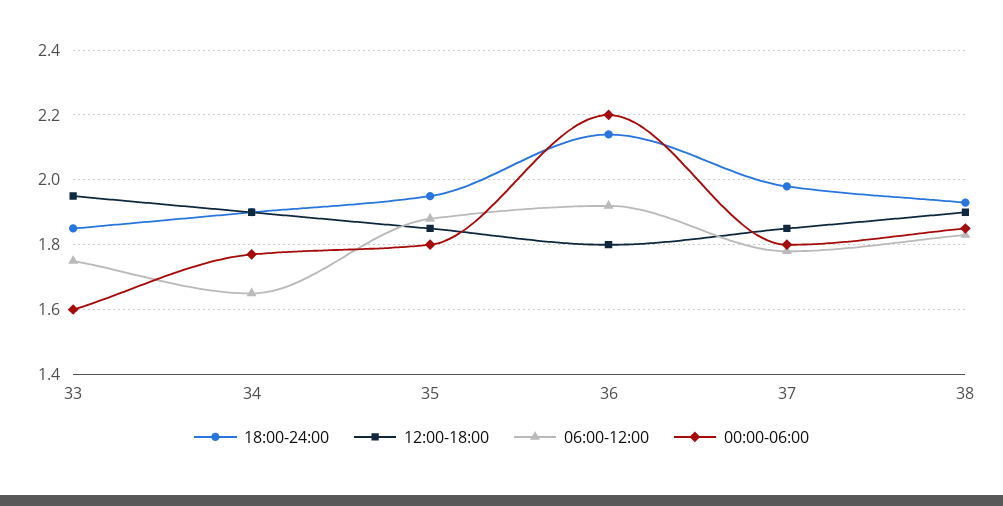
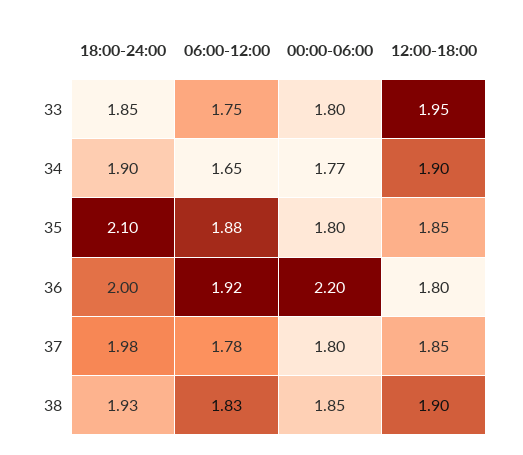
  {
    "18:00-24:00": {
      "33": 1.85,
      "34": 1.9,
-     "35": 1.95,
+     "35": 2.1,
-     "36": 2.15,
+     "36": 2,
      "37": 1.98,
      "38": 1.93
    },
    "12:00-18:00": {
      "33": 1.95,
      "34": 1.9,
      "35": 1.85,
      "36": 1.8,
      "37": 1.85,
      "38": 1.9
    },
    "06:00-12:00": {
      "33": 1.75,
      "34": 1.65,
      "35": 1.88,
      "36": 1.92,
      "37": 1.78,
      "38": 1.83
    },
    "00:00-06:00": {
-     "33": 1.6,
+     "33": 1.8,
      "34": 1.77,
      "35": 1.8,
      "36": 2.2,
      "37": 1.8,
      "38": 1.85
    }
  }

